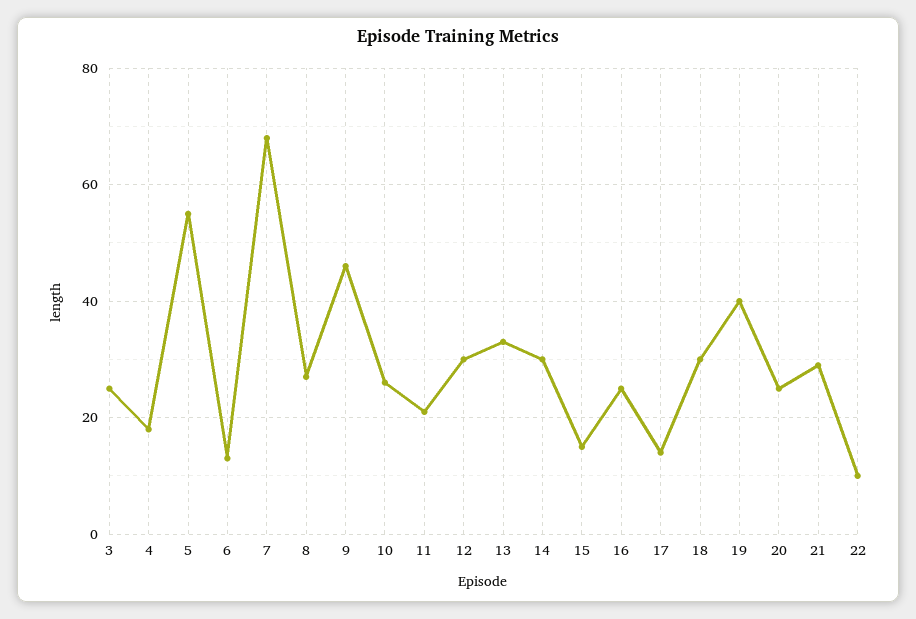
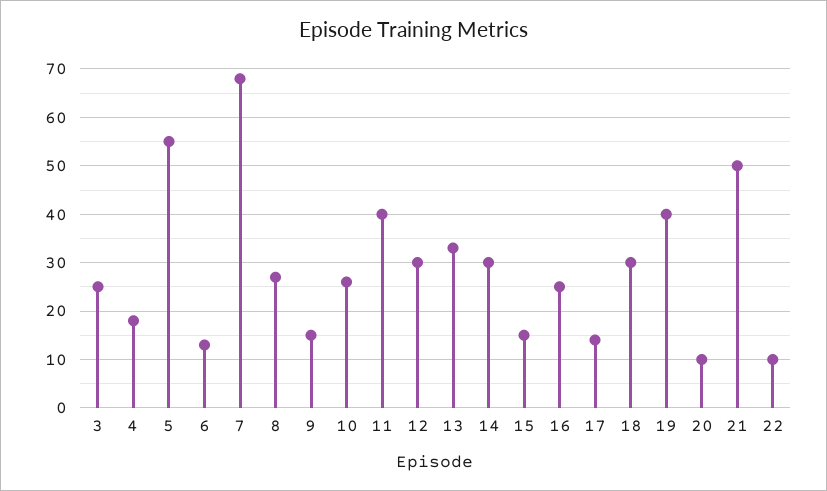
  {
    "3": 25,
    "4": 20,
    "5": 55,
    "6": 15,
    "7": 70,
    "8": 25,
-   "9": 45,
+   "9": 15,
    "10": 25,
-   "11": 20,
+   "11": 40,
    "12": 30,
    "13": 35,
    "14": 30,
    "15": 15,
    "16": 25,
    "17": 15,
    "18": 30,
    "19": 40,
-   "20": 25,
+   "20": 10,
-   "21": 30,
+   "21": 50,
    "22": 10
  }

